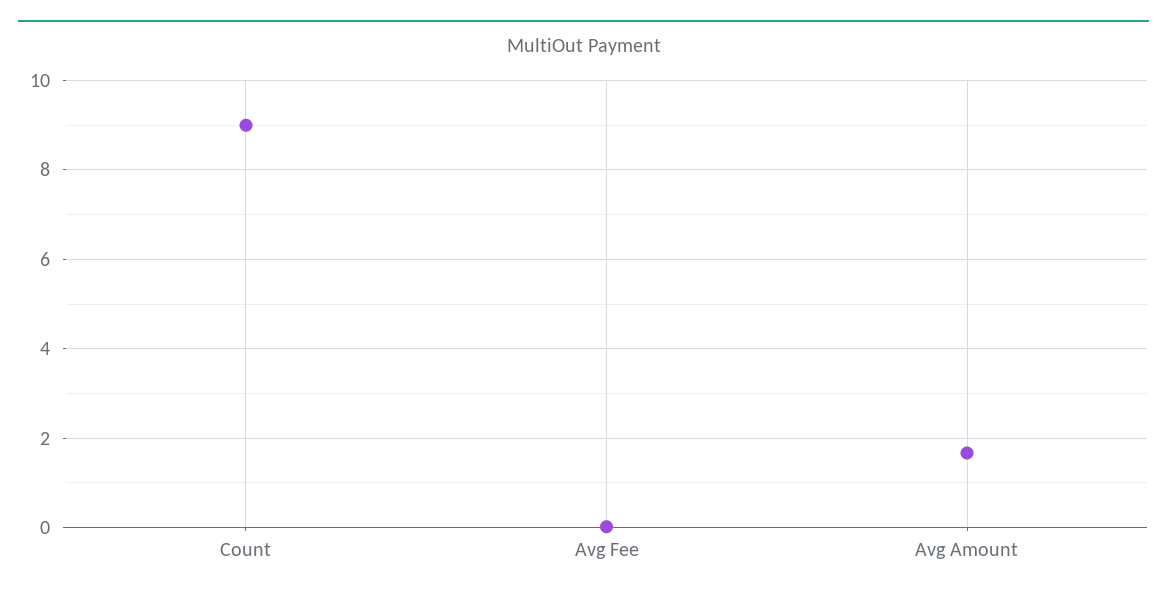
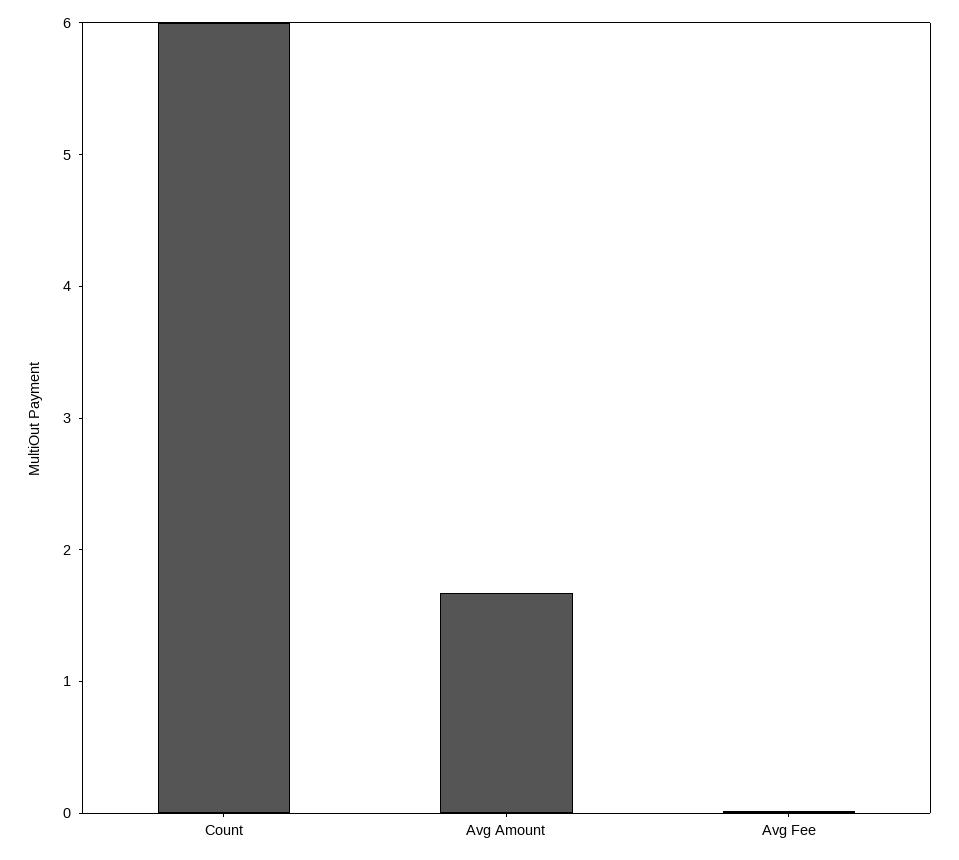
  {
-   "Count": 9,
+   "Count": 6,
    "Avg Fee": 0,
    "Avg Amount": 1.6
  }

